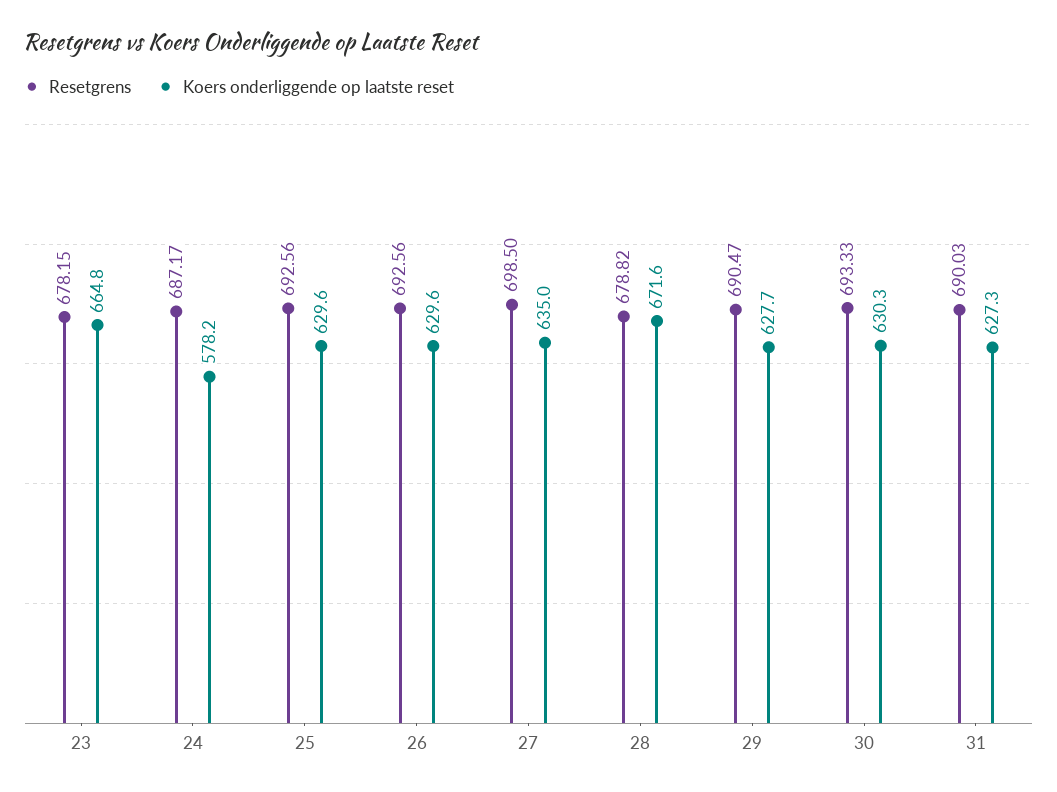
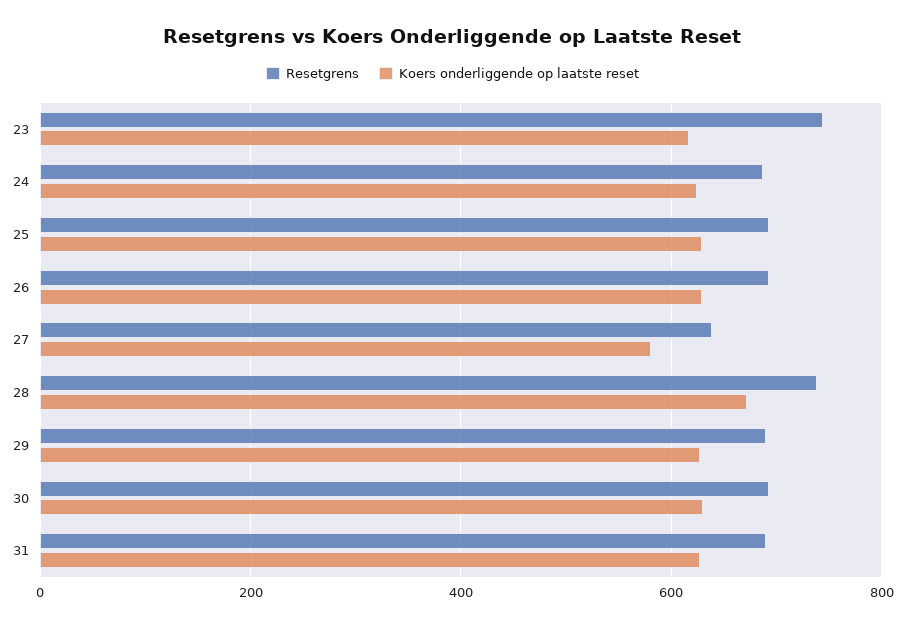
  {
    "Resetgrens": {
-     "23": 678.15,
+     "23": 740,
      "24": 687.17,
      "25": 692.56,
      "26": 692.56,
-     "27": 698.5,
+     "27": 640,
-     "28": 678.82,
+     "28": 740,
      "29": 690.47,
      "30": 693.33,
      "31": 690.03
    },
    "Koers onderliggende op laatste reset": {
-     "23": 664.8,
+     "23": 620,
-     "24": 578.2,
+     "24": 620,
      "25": 629.6,
      "26": 629.6,
-     "27": 635,
+     "27": 580,
      "28": 671.6,
      "29": 627.7,
      "30": 630.3,
      "31": 627.3
    }
  }

